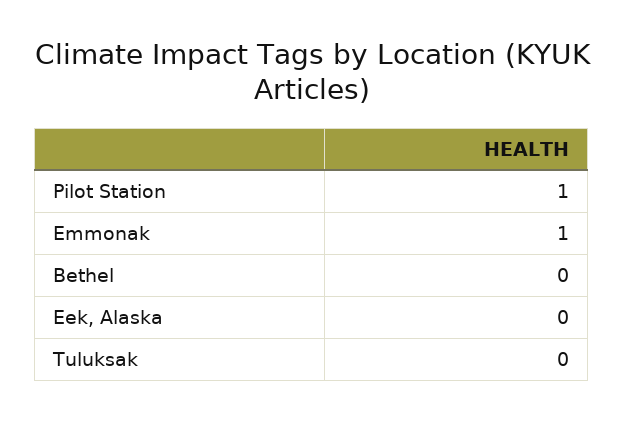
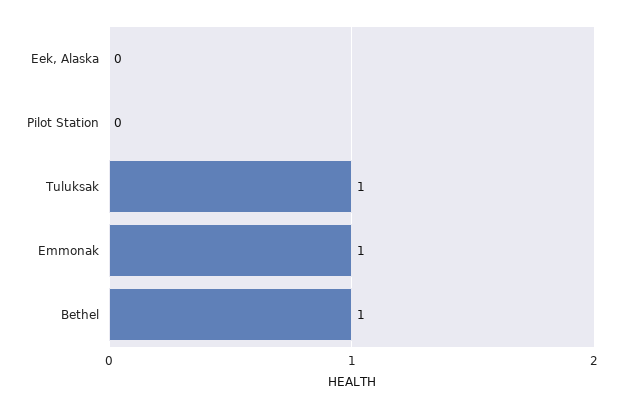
  {
-   "Pilot Station": 1,
+   "Pilot Station": 0,
    "Emmonak": 1,
-   "Bethel": 0,
+   "Bethel": 1,
    "Eek, Alaska": 0,
-   "Tuluksak": 0
+   "Tuluksak": 1
  }

